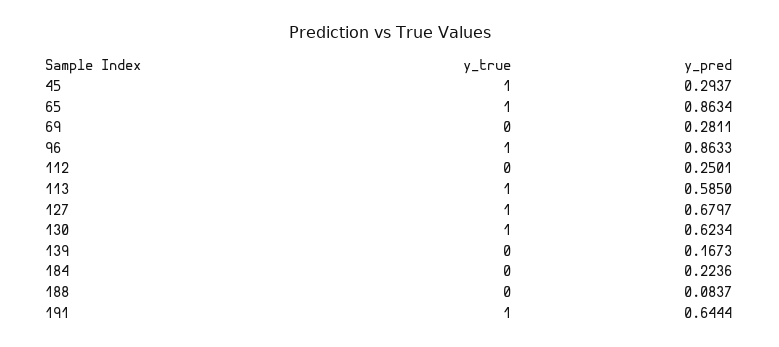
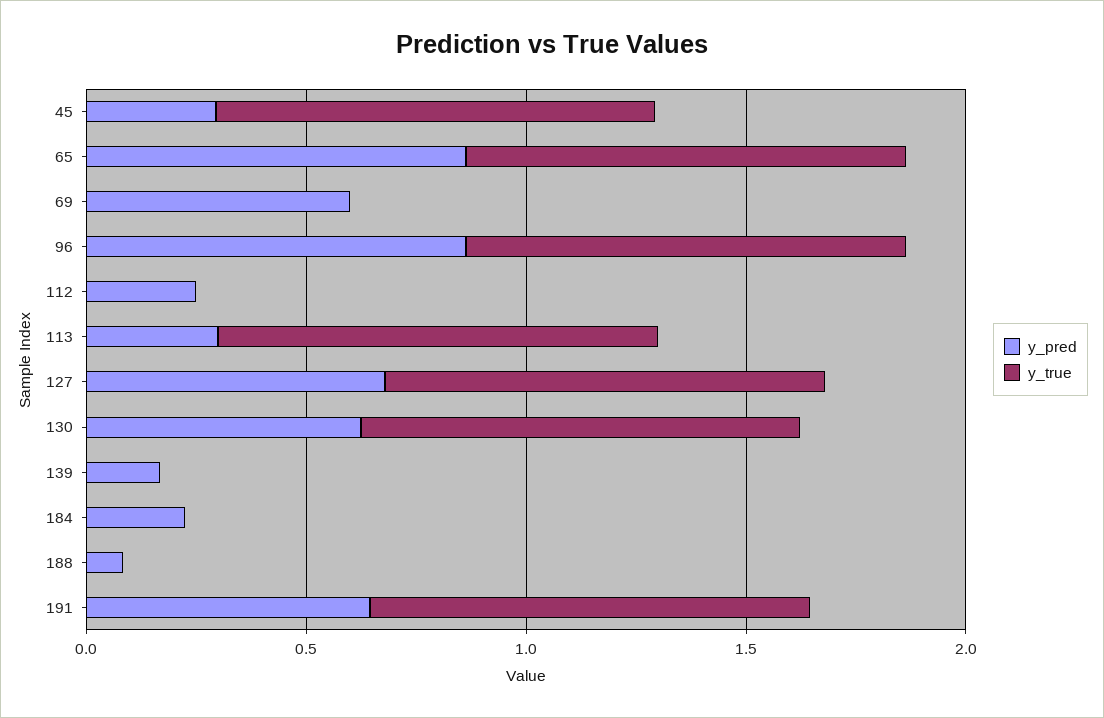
  {
    "y_true": {
      "45": 1,
      "65": 1,
      "69": 0,
      "96": 1,
      "112": 0,
      "113": 1,
      "127": 1,
      "130": 1,
      "139": 0,
      "184": 0,
      "188": 0,
      "191": 1
    },
    "y_pred": {
      "45": 0.2937,
      "65": 0.8634,
-     "69": 0.2811,
+     "69": 0.6,
      "96": 0.8633,
      "112": 0.2501,
-     "113": 0.585,
+     "113": 0.3,
      "127": 0.6797,
      "130": 0.6234,
      "139": 0.1673,
      "184": 0.2236,
      "188": 0.0837,
      "191": 0.6444
    }
  }

